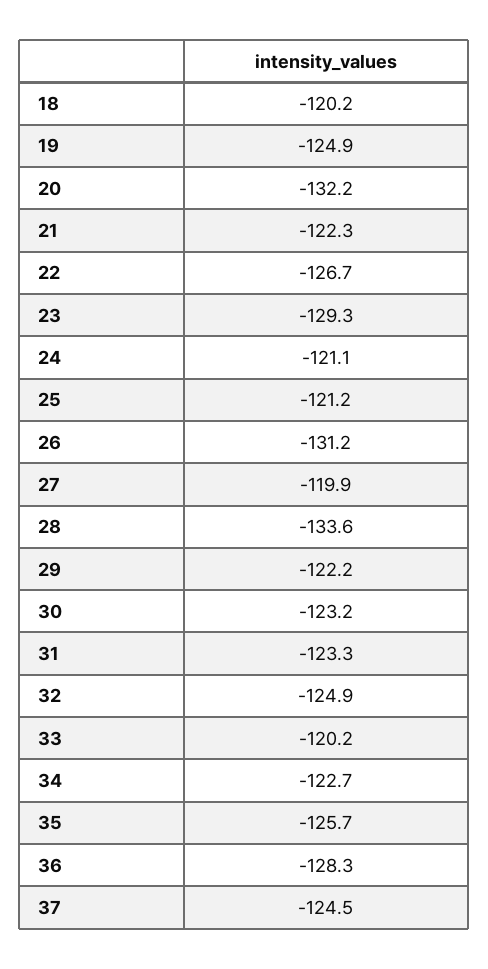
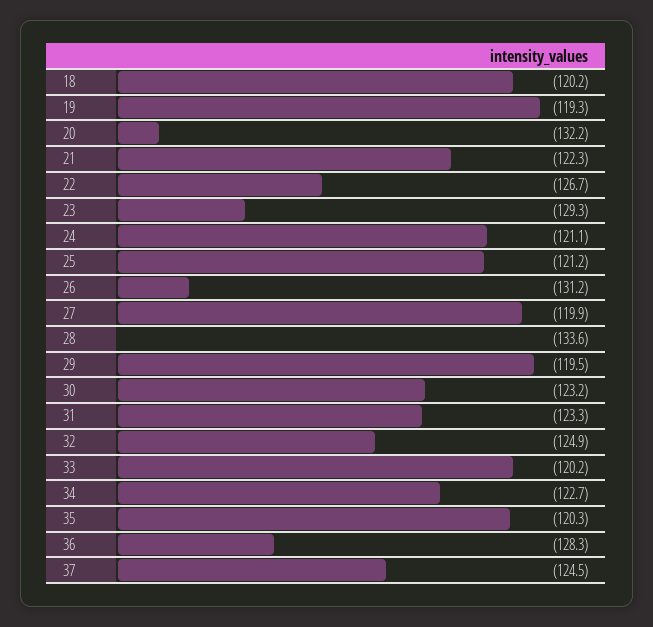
  {
    "18": -120.2,
-   "19": -124.9,
+   "19": -119.3,
    "20": -132.2,
    "21": -122.3,
    "22": -126.7,
    "23": -129.3,
    "24": -121.1,
    "25": -121.2,
    "26": -131.2,
    "27": -119.9,
    "28": -133.6,
-   "29": -122.2,
+   "29": -119.5,
    "30": -123.2,
    "31": -123.3,
    "32": -124.9,
    "33": -120.2,
    "34": -122.7,
-   "35": -125.7,
+   "35": -120.3,
    "36": -128.3,
    "37": -124.5
  }

